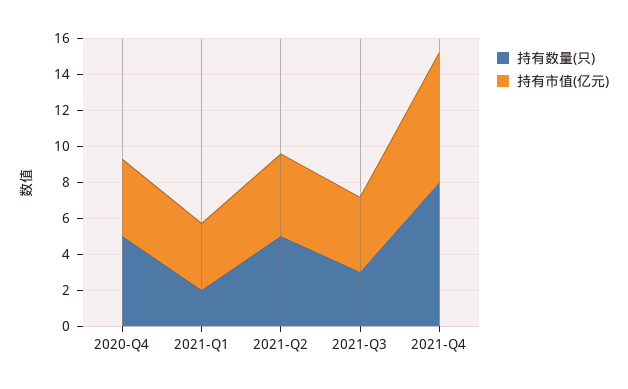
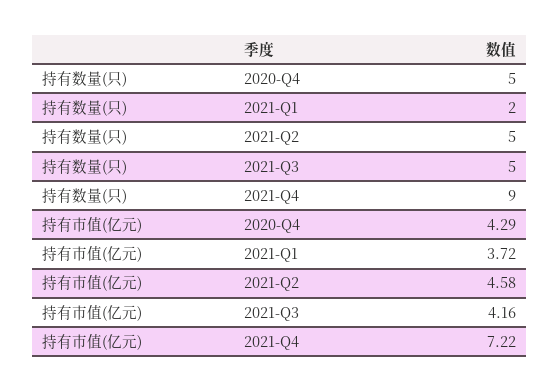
  {
    "持有数量(只)": {
      "2020-Q4": 5,
      "2021-Q1": 2,
      "2021-Q2": 5,
-     "2021-Q3": 3,
+     "2021-Q3": 5,
-     "2021-Q4": 8
+     "2021-Q4": 9
    },
    "持有市值(亿元)": {
      "2020-Q4": 4.29,
      "2021-Q1": 3.72,
      "2021-Q2": 4.58,
      "2021-Q3": 4.16,
      "2021-Q4": 7.22
    }
  }

